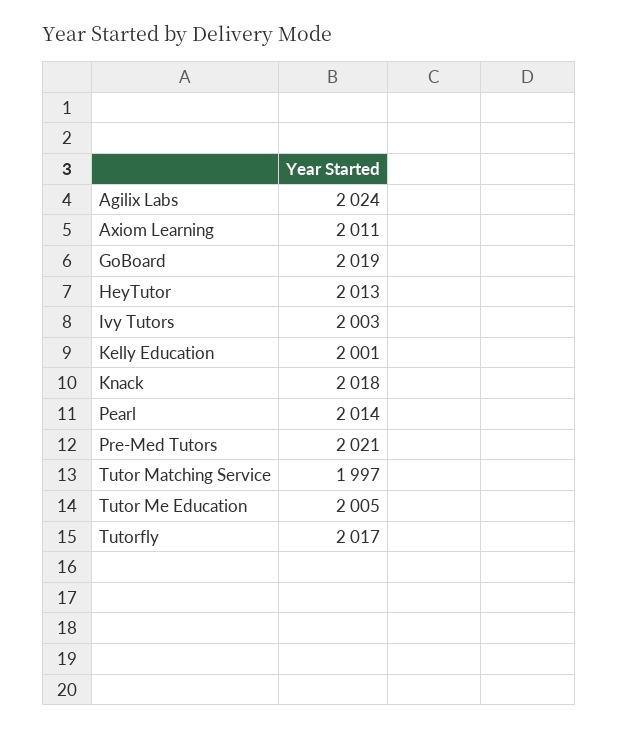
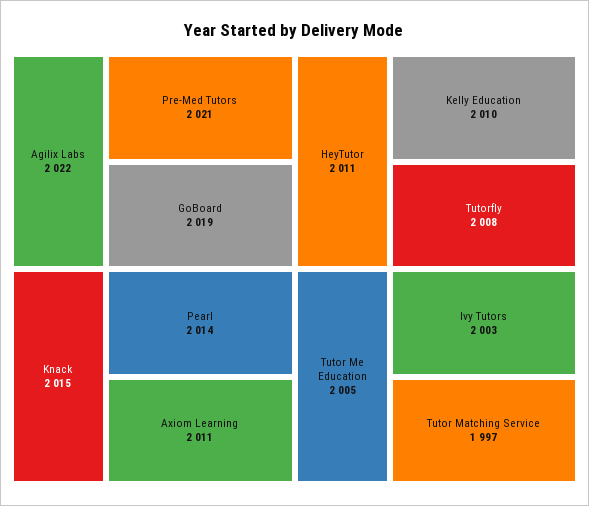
  {
-   "Agilix Labs": 2024,
+   "Agilix Labs": 2022,
    "Axiom Learning": 2011,
    "GoBoard": 2019,
-   "HeyTutor": 2013,
+   "HeyTutor": 2011,
    "Ivy Tutors": 2003,
-   "Kelly Education": 2001,
+   "Kelly Education": 2010,
-   "Knack": 2018,
+   "Knack": 2015,
    "Pearl": 2014,
    "Pre-Med Tutors": 2021,
    "Tutor Matching Service": 1997,
    "Tutor Me Education": 2005,
-   "Tutorfly": 2017
+   "Tutorfly": 2008
  }

